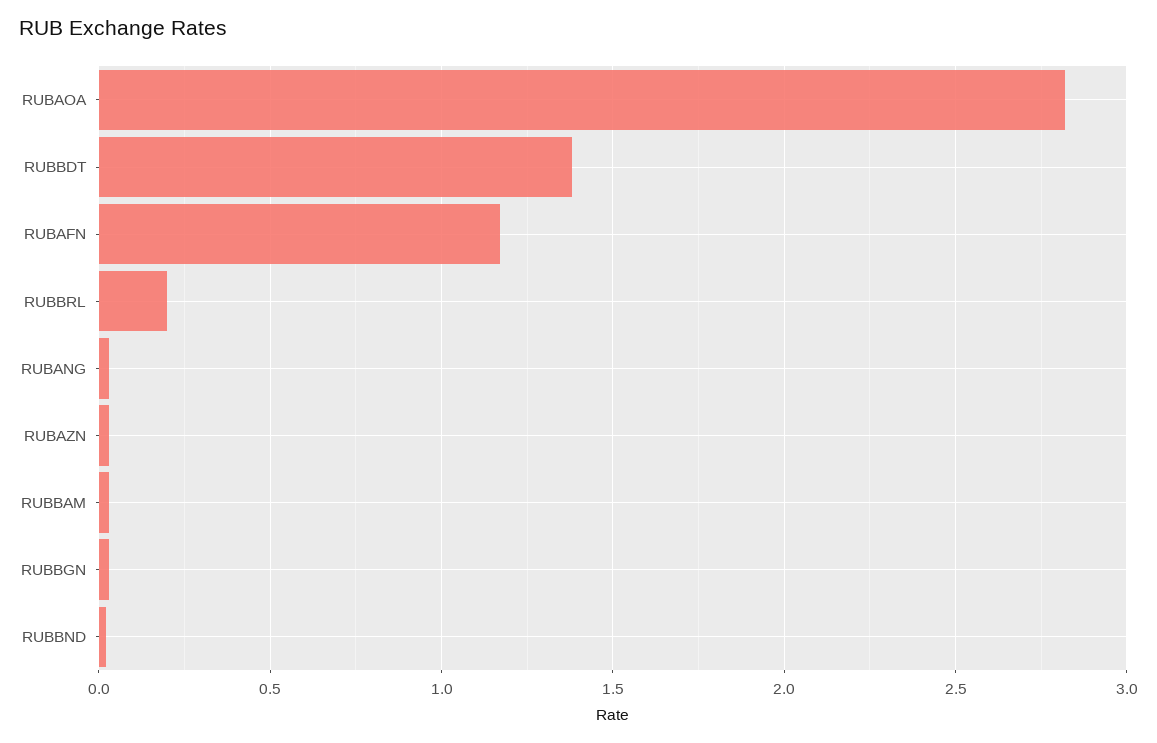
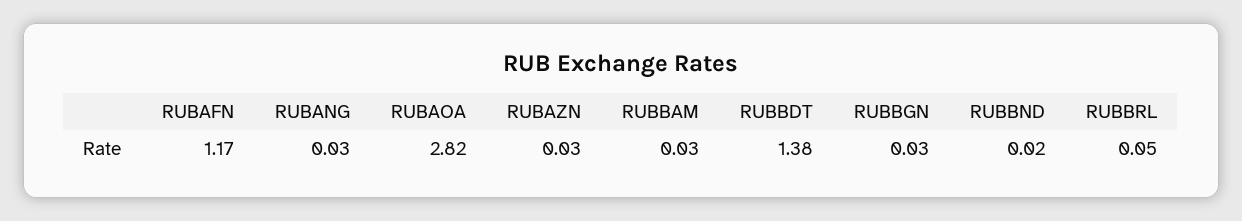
  {
    "RUBAOA": 2.82,
    "RUBBDT": 1.38,
    "RUBAFN": 1.17,
-   "RUBBRL": 0.2,
+   "RUBBRL": 0.05,
    "RUBANG": 0.03,
    "RUBAZN": 0.03,
    "RUBBAM": 0.03,
    "RUBBGN": 0.03,
    "RUBBND": 0.02
  }

